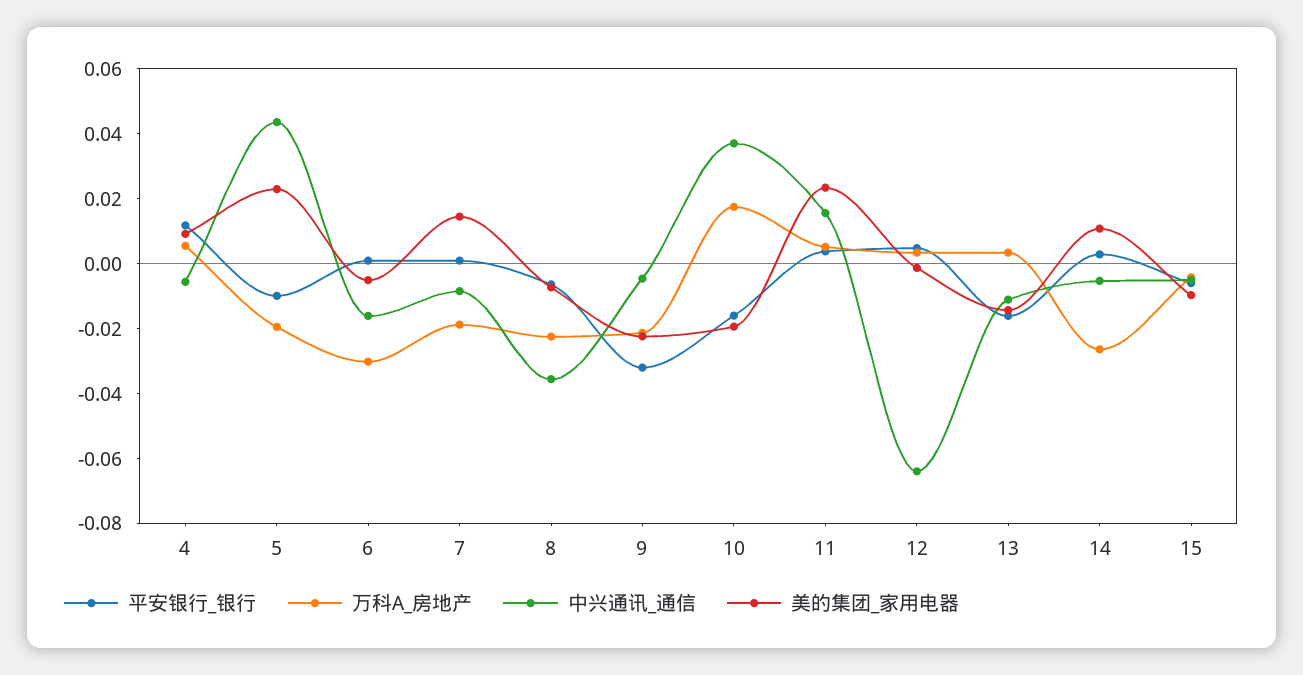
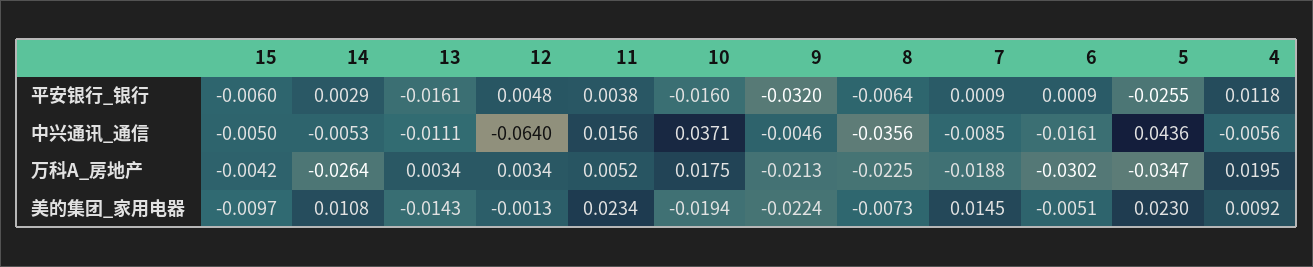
  {
    "平安银行_银行": {
      "4": 0.0118,
-     "5": -0.01,
+     "5": -0.0255,
      "6": 0.0009,
      "7": 0.0009,
      "8": -0.0064,
      "9": -0.032,
      "10": -0.016,
      "11": 0.0038,
      "12": 0.0048,
      "13": -0.0161,
      "14": 0.0029,
      "15": -0.006
    },
    "万科A_房地产": {
-     "4": 0.005,
+     "4": 0.0195,
-     "5": -0.02,
+     "5": -0.0347,
      "6": -0.0302,
      "7": -0.0188,
      "8": -0.0225,
      "9": -0.0213,
      "10": 0.0175,
      "11": 0.0052,
      "12": 0.0034,
      "13": 0.0034,
      "14": -0.0264,
      "15": -0.0042
    },
    "中兴通讯_通信": {
      "4": -0.0056,
      "5": 0.0436,
      "6": -0.0161,
      "7": -0.0085,
      "8": -0.0356,
      "9": -0.0046,
      "10": 0.0371,
      "11": 0.0156,
      "12": -0.064,
      "13": -0.0111,
      "14": -0.0053,
      "15": -0.005
    },
    "美的集团_家用电器": {
      "4": 0.0092,
      "5": 0.023,
      "6": -0.0051,
      "7": 0.0145,
      "8": -0.0073,
      "9": -0.0224,
      "10": -0.0194,
      "11": 0.0234,
      "12": -0.0013,
      "13": -0.0143,
      "14": 0.0108,
      "15": -0.0097
    }
  }

